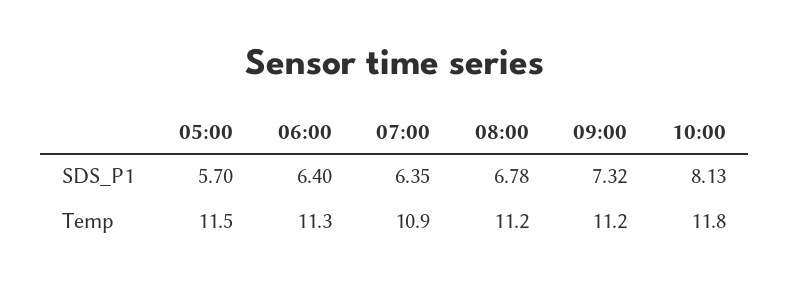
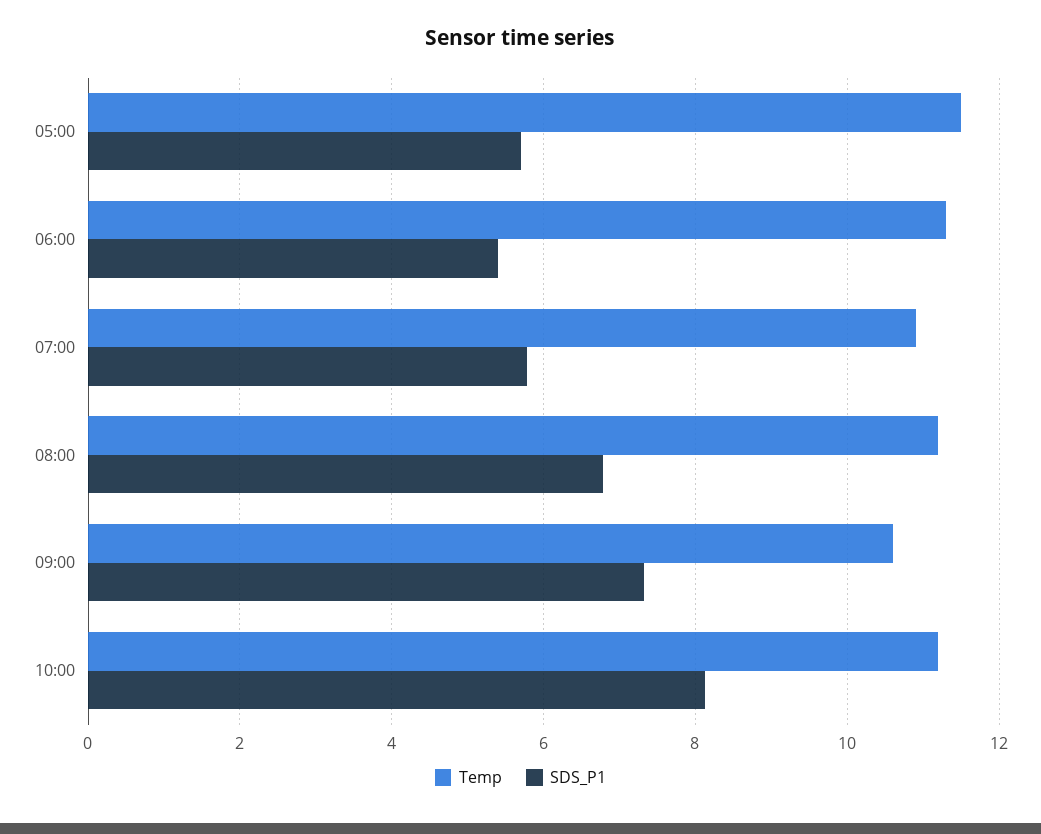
  {
    "SDS_P1": {
      "05:00": 5.7,
-     "06:00": 6.4,
+     "06:00": 5.4,
-     "07:00": 6.35,
+     "07:00": 5.8,
      "08:00": 6.78,
      "09:00": 7.32,
      "10:00": 8.13
    },
    "Temp": {
      "05:00": 11.5,
      "06:00": 11.3,
      "07:00": 10.9,
      "08:00": 11.2,
-     "09:00": 11.2,
+     "09:00": 10.6,
-     "10:00": 11.8
+     "10:00": 11.2
    }
  }

